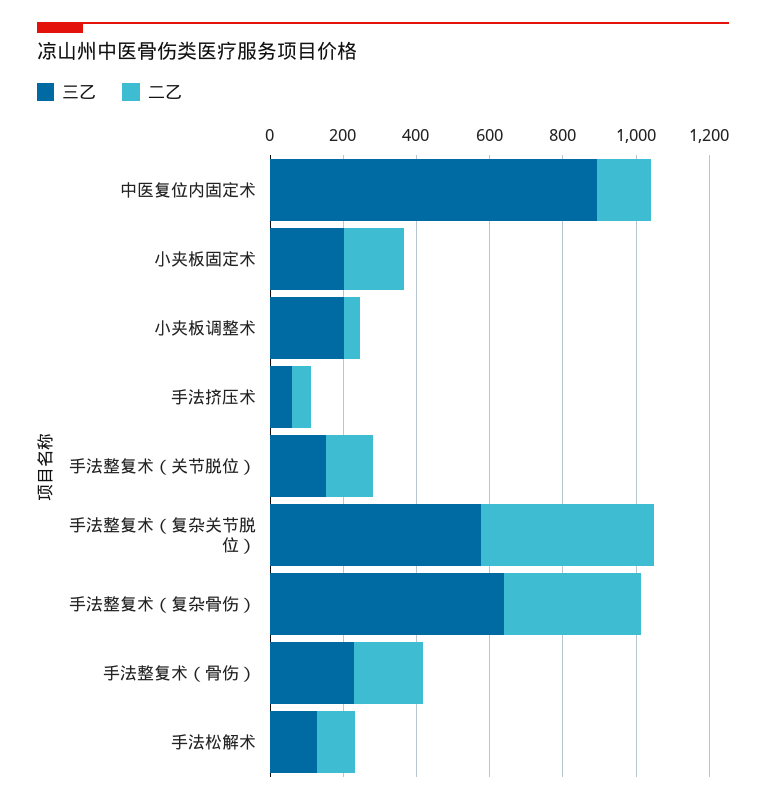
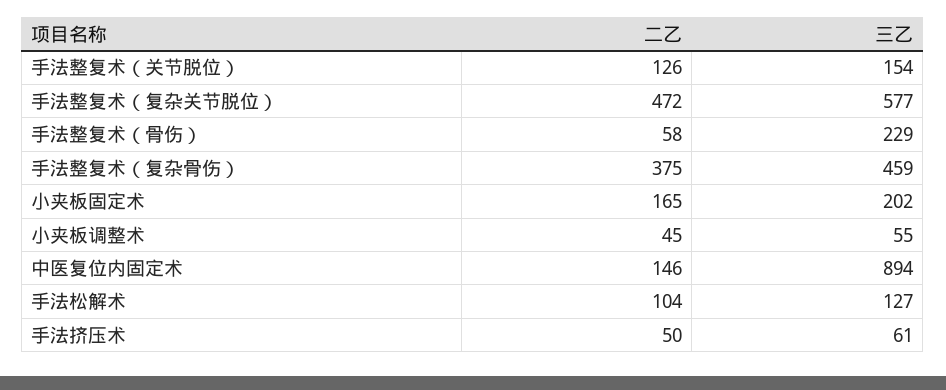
  {
    "三乙": {
      "中医复位内固定术": 894,
      "小夹板固定术": 202,
-     "小夹板调整术": 200,
+     "小夹板调整术": 55,
      "手法挤压术": 61,
      "手法整复术（关节脱位）": 154,
      "手法整复术（复杂关节脱位）": 577,
-     "手法整复术（复杂骨伤）": 650,
+     "手法整复术（复杂骨伤）": 459,
      "手法整复术（骨伤）": 229,
      "手法松解术": 127
    },
    "二乙": {
      "中医复位内固定术": 146,
      "小夹板固定术": 165,
      "小夹板调整术": 45,
      "手法挤压术": 50,
      "手法整复术（关节脱位）": 126,
      "手法整复术（复杂关节脱位）": 472,
      "手法整复术（复杂骨伤）": 375,
-     "手法整复术（骨伤）": 200,
+     "手法整复术（骨伤）": 58,
      "手法松解术": 104
    }
  }

